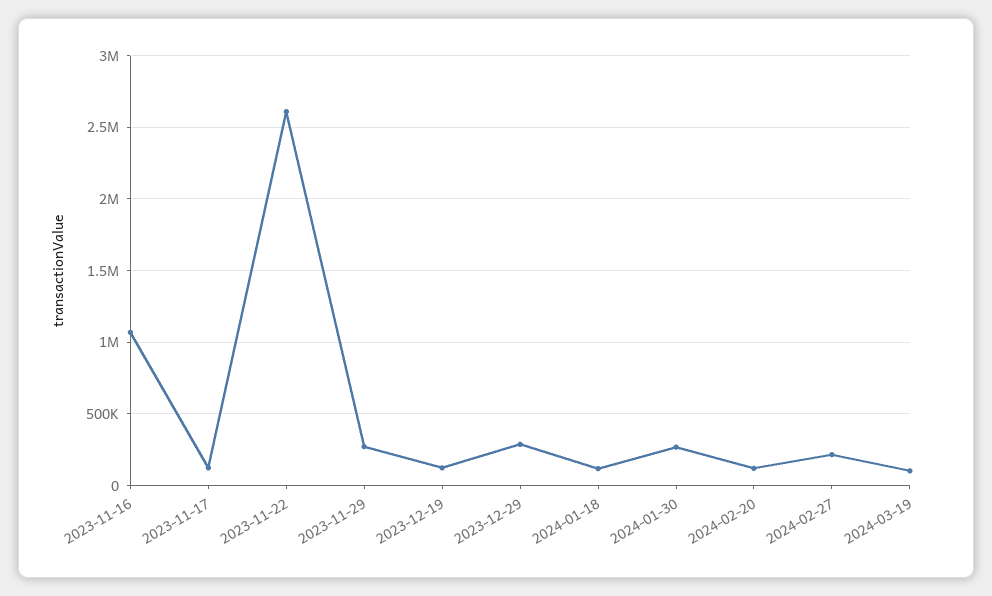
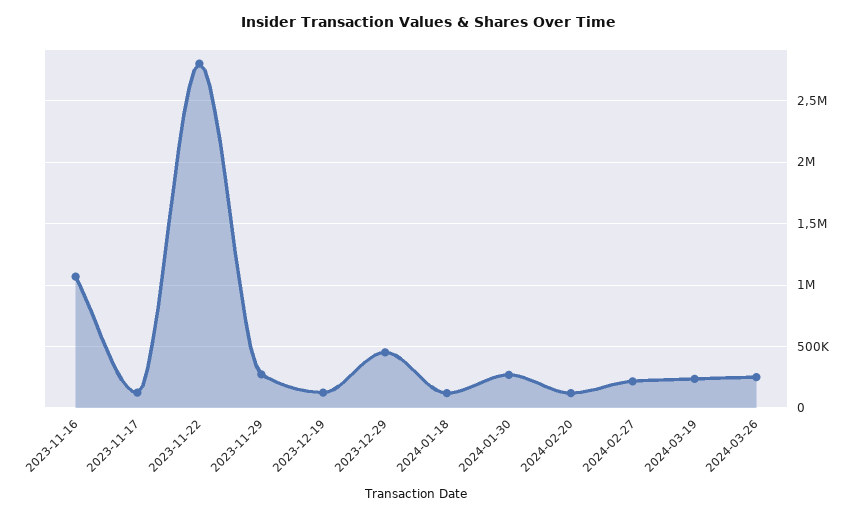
  {
    "2023-11-16": 1050000,
    "2023-11-17": 100000,
-   "2023-11-22": 2600000,
+   "2023-11-22": 2800000,
    "2023-11-29": 250000,
    "2023-12-19": 100000,
-   "2023-12-29": 300000,
+   "2023-12-29": 450000,
    "2024-01-18": 100000,
    "2024-01-30": 250000,
    "2024-02-20": 100000,
    "2024-02-27": 200000,
-   "2024-03-19": 100000
+   "2024-03-19": 250000,
+   "2024-03-26": 250000
  }

